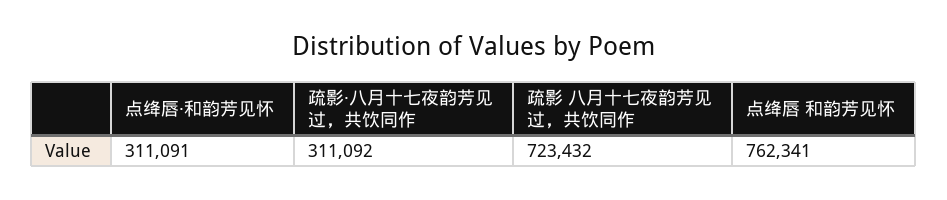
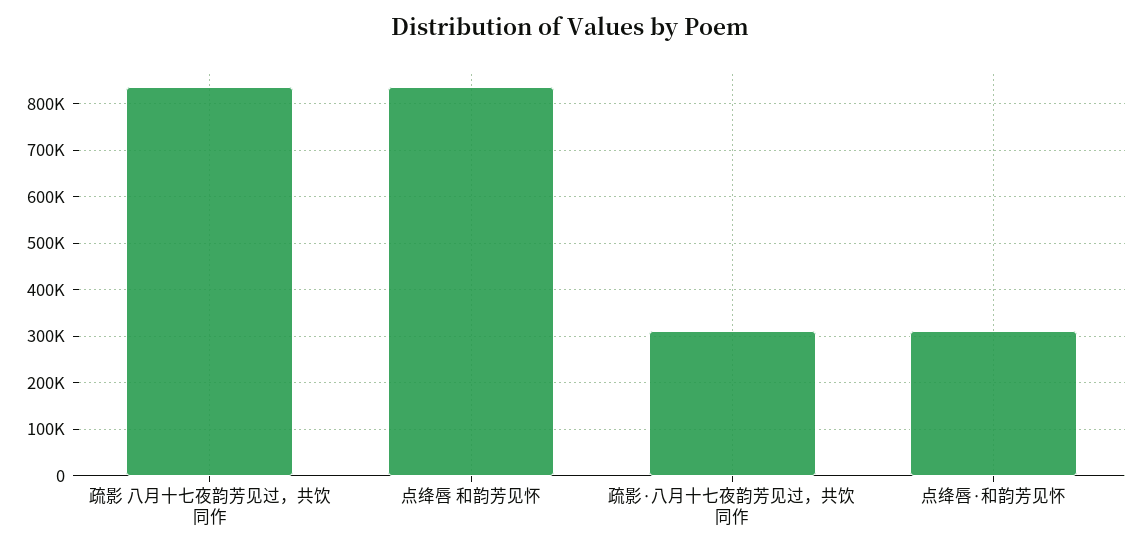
  {
    "点绛唇·和韵芳见怀": 311091,
    "疏影·八月十七夜韵芳见过，共饮同作": 311092,
-   "疏影 八月十七夜韵芳见过，共饮同作": 723432,
+   "疏影 八月十七夜韵芳见过，共饮同作": 840000,
-   "点绛唇 和韵芳见怀": 762341
+   "点绛唇 和韵芳见怀": 840000
  }

